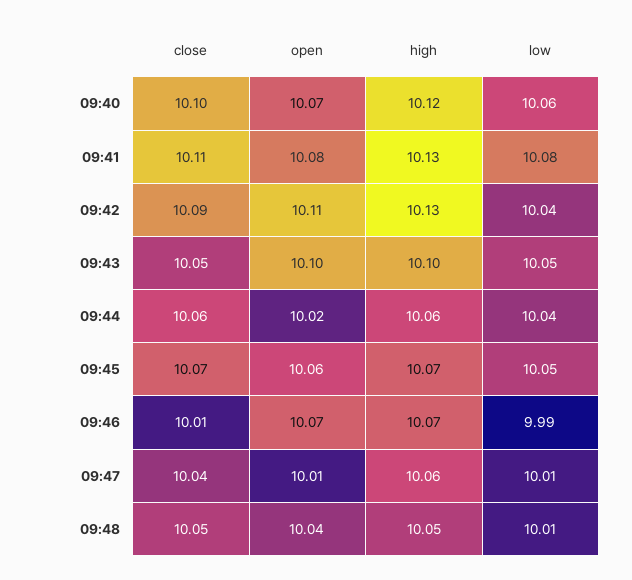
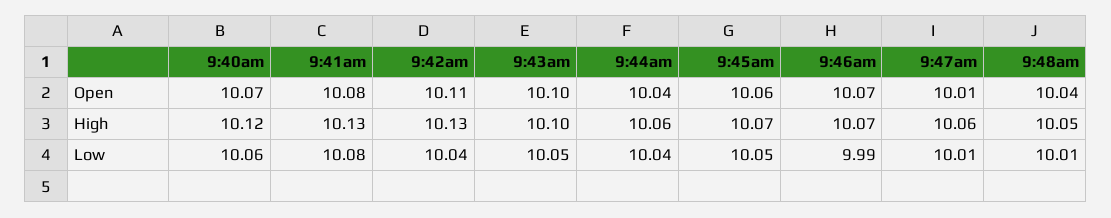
  {
-   "close": {
-     "09:40": 10.1,
-     "09:41": 10.11,
-     "09:42": 10.09,
-     "09:43": 10.05,
-     "09:44": 10.06,
-     "09:45": 10.07,
-     "09:46": 10.01,
-     "09:47": 10.04,
-     "09:48": 10.05
-   },
    "open": {
      "09:40": 10.07,
      "09:41": 10.08,
      "09:42": 10.11,
      "09:43": 10.1,
-     "09:44": 10.02,
+     "09:44": 10.04,
      "09:45": 10.06,
      "09:46": 10.07,
      "09:47": 10.01,
      "09:48": 10.04
    },
    "high": {
      "09:40": 10.12,
      "09:41": 10.13,
      "09:42": 10.13,
      "09:43": 10.1,
      "09:44": 10.06,
      "09:45": 10.07,
      "09:46": 10.07,
      "09:47": 10.06,
      "09:48": 10.05
    },
    "low": {
      "09:40": 10.06,
      "09:41": 10.08,
      "09:42": 10.04,
      "09:43": 10.05,
      "09:44": 10.04,
      "09:45": 10.05,
      "09:46": 9.99,
      "09:47": 10.01,
      "09:48": 10.01
    }
  }

